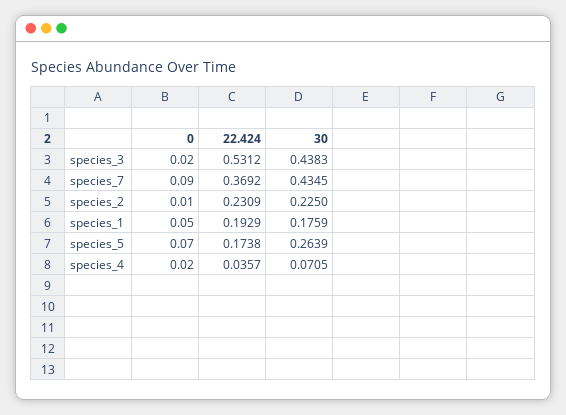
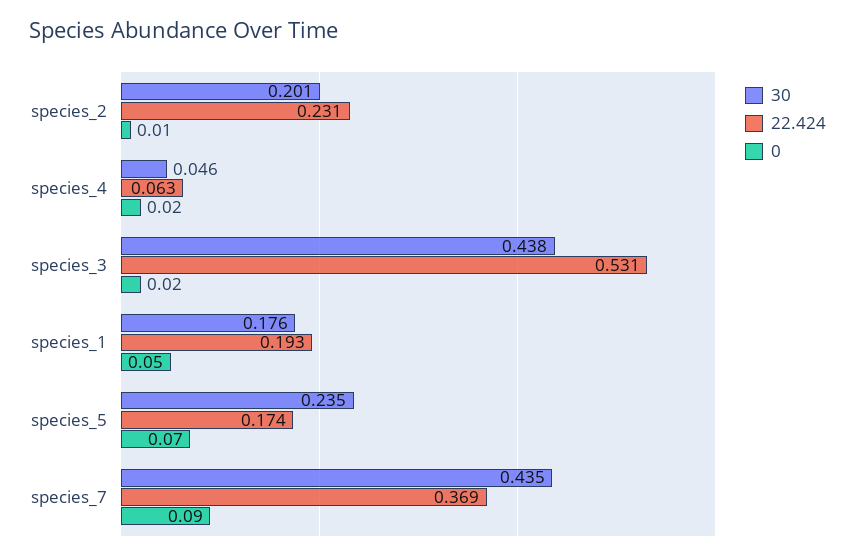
  {
    "0": {
      "species_3": 0.02,
      "species_7": 0.09,
      "species_2": 0.01,
      "species_1": 0.05,
      "species_5": 0.07,
      "species_4": 0.02
    },
    "22.424": {
      "species_3": 0.5312,
      "species_7": 0.3692,
      "species_2": 0.2309,
      "species_1": 0.1929,
      "species_5": 0.1738,
-     "species_4": 0.0357
+     "species_4": 0.063
    },
    "30": {
      "species_3": 0.4383,
      "species_7": 0.4345,
-     "species_2": 0.225,
+     "species_2": 0.201,
      "species_1": 0.1759,
-     "species_5": 0.2639,
+     "species_5": 0.235,
-     "species_4": 0.0705
+     "species_4": 0.046
    }
  }

